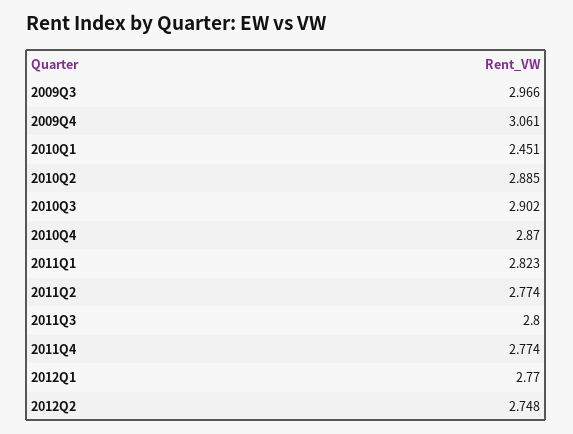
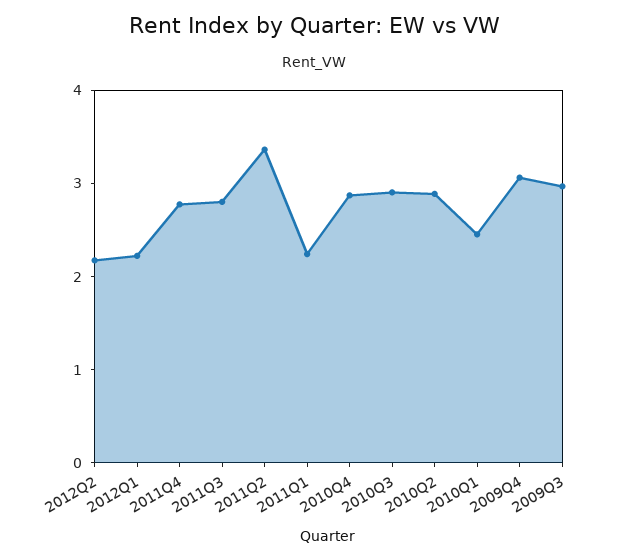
  {
    "2009Q3": 2.966,
    "2009Q4": 3.061,
    "2010Q1": 2.451,
    "2010Q2": 2.885,
    "2010Q3": 2.902,
    "2010Q4": 2.87,
-   "2011Q1": 2.823,
+   "2011Q1": 2.2,
-   "2011Q2": 2.774,
+   "2011Q2": 3.4,
    "2011Q3": 2.8,
    "2011Q4": 2.774,
-   "2012Q1": 2.77,
+   "2012Q1": 2.2,
-   "2012Q2": 2.748
+   "2012Q2": 2.2
  }

